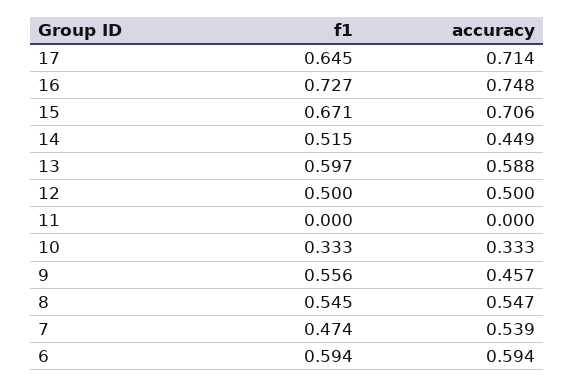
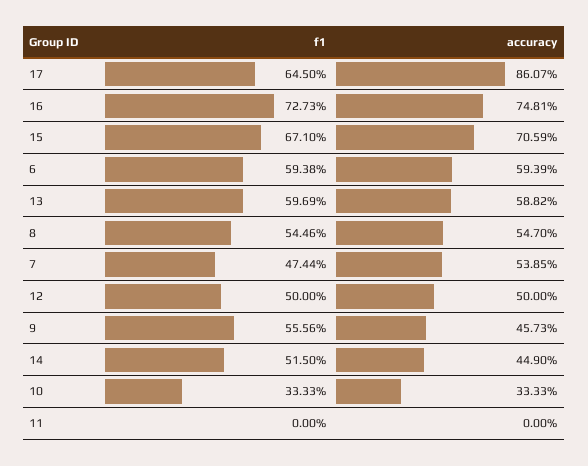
  {
    "f1": {
      "17": 0.645,
      "16": 0.7273,
      "15": 0.671,
      "14": 0.515,
      "13": 0.5969,
      "12": 0.5,
      "11": 0,
      "10": 0.3333,
      "9": 0.5556,
      "8": 0.5446,
      "7": 0.4744,
      "6": 0.5938
    },
    "accuracy": {
-     "17": 0.714,
+     "17": 0.8607,
      "16": 0.7481,
      "15": 0.7059,
      "14": 0.449,
      "13": 0.5882,
      "12": 0.5,
      "11": 0,
      "10": 0.3333,
      "9": 0.4573,
      "8": 0.547,
      "7": 0.5385,
      "6": 0.5939
    }
  }

